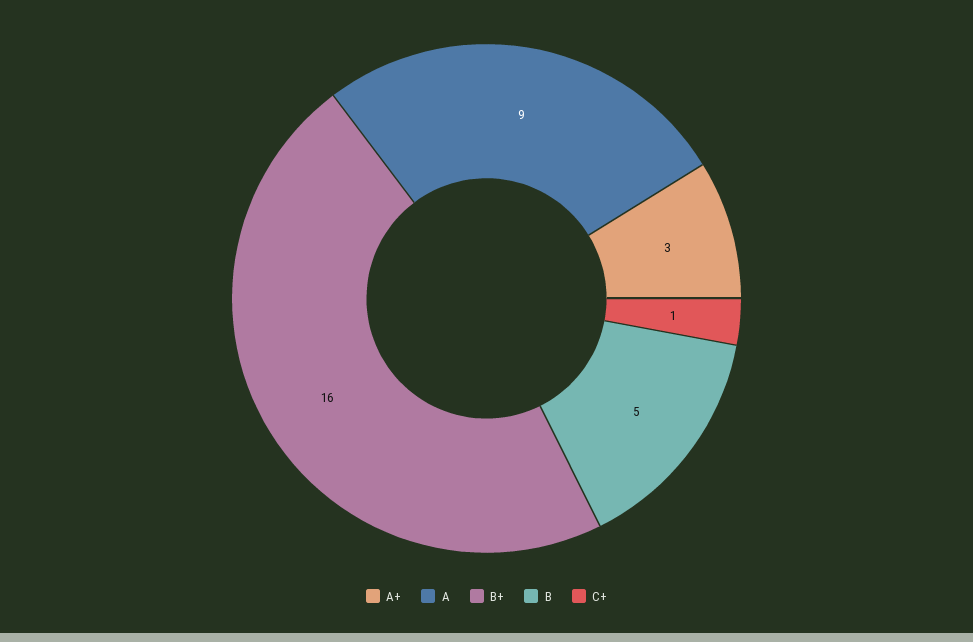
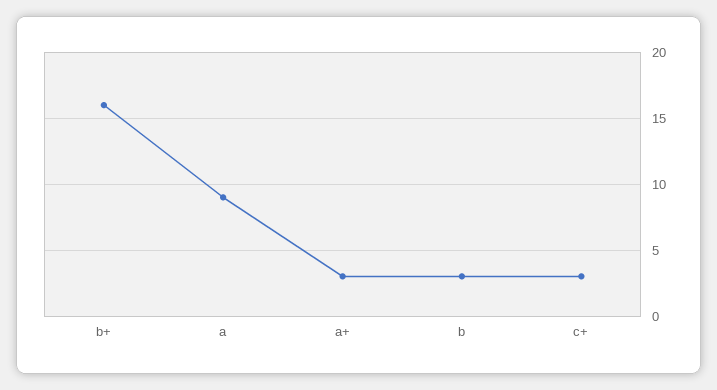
  {
    "A+": 3,
    "A": 9,
    "B+": 16,
-   "B": 5,
+   "B": 3,
-   "C+": 1
+   "C+": 3
  }

